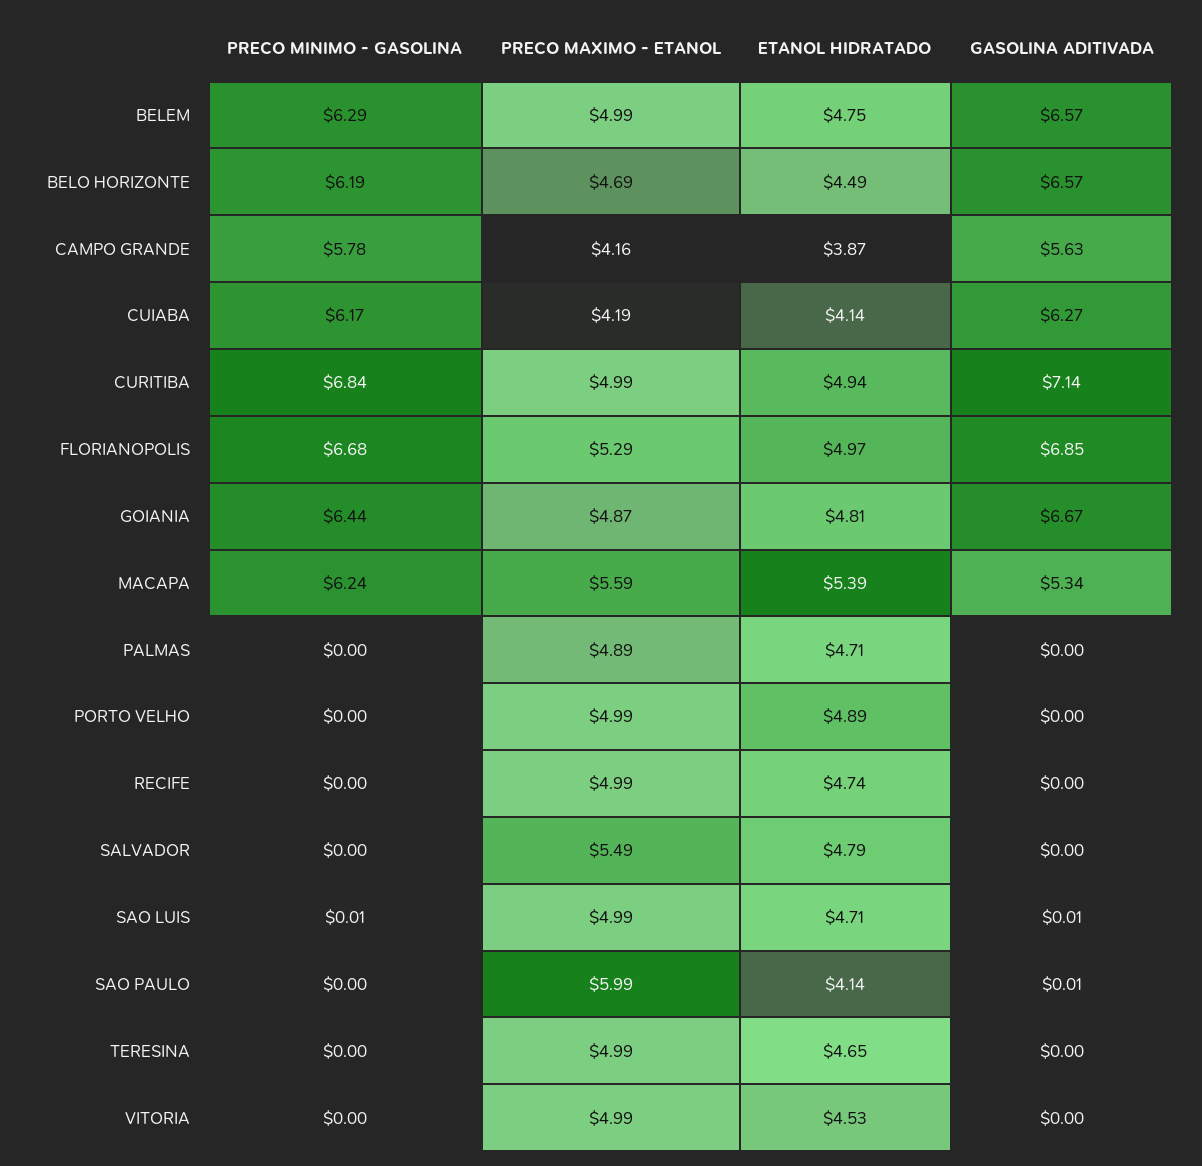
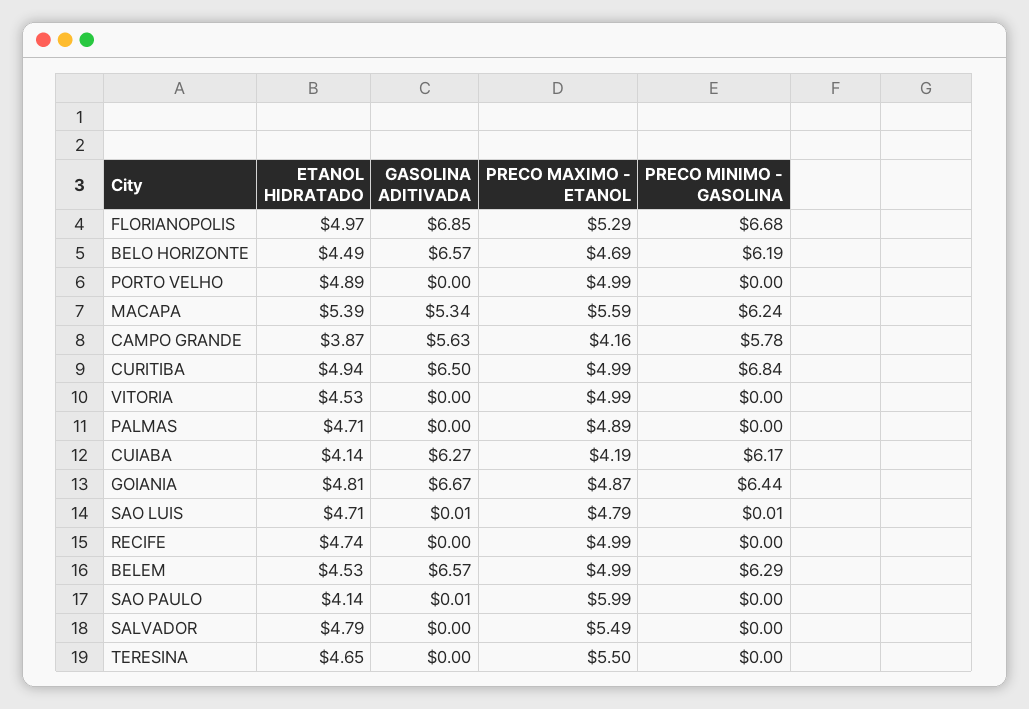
  {
    "PRECO MINIMO - GASOLINA": {
      "BELEM": 6.29,
      "BELO HORIZONTE": 6.19,
      "CAMPO GRANDE": 5.78,
      "CUIABA": 6.17,
      "CURITIBA": 6.84,
      "FLORIANOPOLIS": 6.68,
      "GOIANIA": 6.44,
      "MACAPA": 6.24,
      "PALMAS": 0,
      "PORTO VELHO": 0,
      "RECIFE": 0,
      "SALVADOR": 0,
      "SAO LUIS": 0.01,
      "SAO PAULO": 0,
      "TERESINA": 0,
      "VITORIA": 0
    },
    "PRECO MAXIMO - ETANOL": {
      "BELEM": 4.99,
      "BELO HORIZONTE": 4.69,
      "CAMPO GRANDE": 4.16,
      "CUIABA": 4.19,
      "CURITIBA": 4.99,
      "FLORIANOPOLIS": 5.29,
      "GOIANIA": 4.87,
      "MACAPA": 5.59,
      "PALMAS": 4.89,
      "PORTO VELHO": 4.99,
      "RECIFE": 4.99,
      "SALVADOR": 5.49,
-     "SAO LUIS": 4.99,
+     "SAO LUIS": 4.79,
      "SAO PAULO": 5.99,
-     "TERESINA": 4.99,
+     "TERESINA": 5.5,
      "VITORIA": 4.99
    },
    "ETANOL HIDRATADO": {
-     "BELEM": 4.75,
+     "BELEM": 4.53,
      "BELO HORIZONTE": 4.49,
      "CAMPO GRANDE": 3.87,
      "CUIABA": 4.14,
      "CURITIBA": 4.94,
      "FLORIANOPOLIS": 4.97,
      "GOIANIA": 4.81,
      "MACAPA": 5.39,
      "PALMAS": 4.71,
      "PORTO VELHO": 4.89,
      "RECIFE": 4.74,
      "SALVADOR": 4.79,
      "SAO LUIS": 4.71,
      "SAO PAULO": 4.14,
      "TERESINA": 4.65,
      "VITORIA": 4.53
    },
    "GASOLINA ADITIVADA": {
      "BELEM": 6.57,
      "BELO HORIZONTE": 6.57,
      "CAMPO GRANDE": 5.63,
      "CUIABA": 6.27,
-     "CURITIBA": 7.14,
+     "CURITIBA": 6.5,
      "FLORIANOPOLIS": 6.85,
      "GOIANIA": 6.67,
      "MACAPA": 5.34,
      "PALMAS": 0,
      "PORTO VELHO": 0,
      "RECIFE": 0,
      "SALVADOR": 0,
      "SAO LUIS": 0.01,
      "SAO PAULO": 0.01,
      "TERESINA": 0,
      "VITORIA": 0
    }
  }

